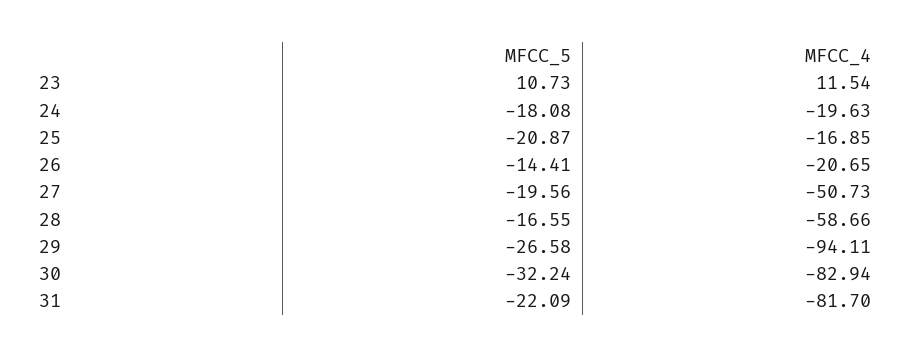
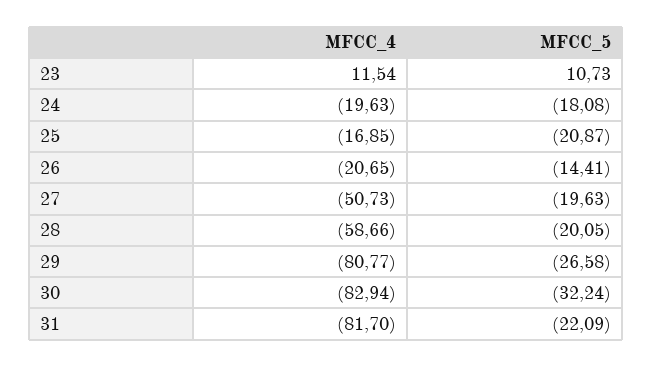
  {
    "MFCC_5": {
      "23": 10.73,
      "24": -18.08,
      "25": -20.87,
      "26": -14.41,
-     "27": -19.56,
+     "27": -19.63,
-     "28": -16.55,
+     "28": -20.05,
      "29": -26.58,
      "30": -32.24,
      "31": -22.09
    },
    "MFCC_4": {
      "23": 11.54,
      "24": -19.63,
      "25": -16.85,
      "26": -20.65,
      "27": -50.73,
      "28": -58.66,
-     "29": -94.11,
+     "29": -80.77,
      "30": -82.94,
      "31": -81.7
    }
  }

